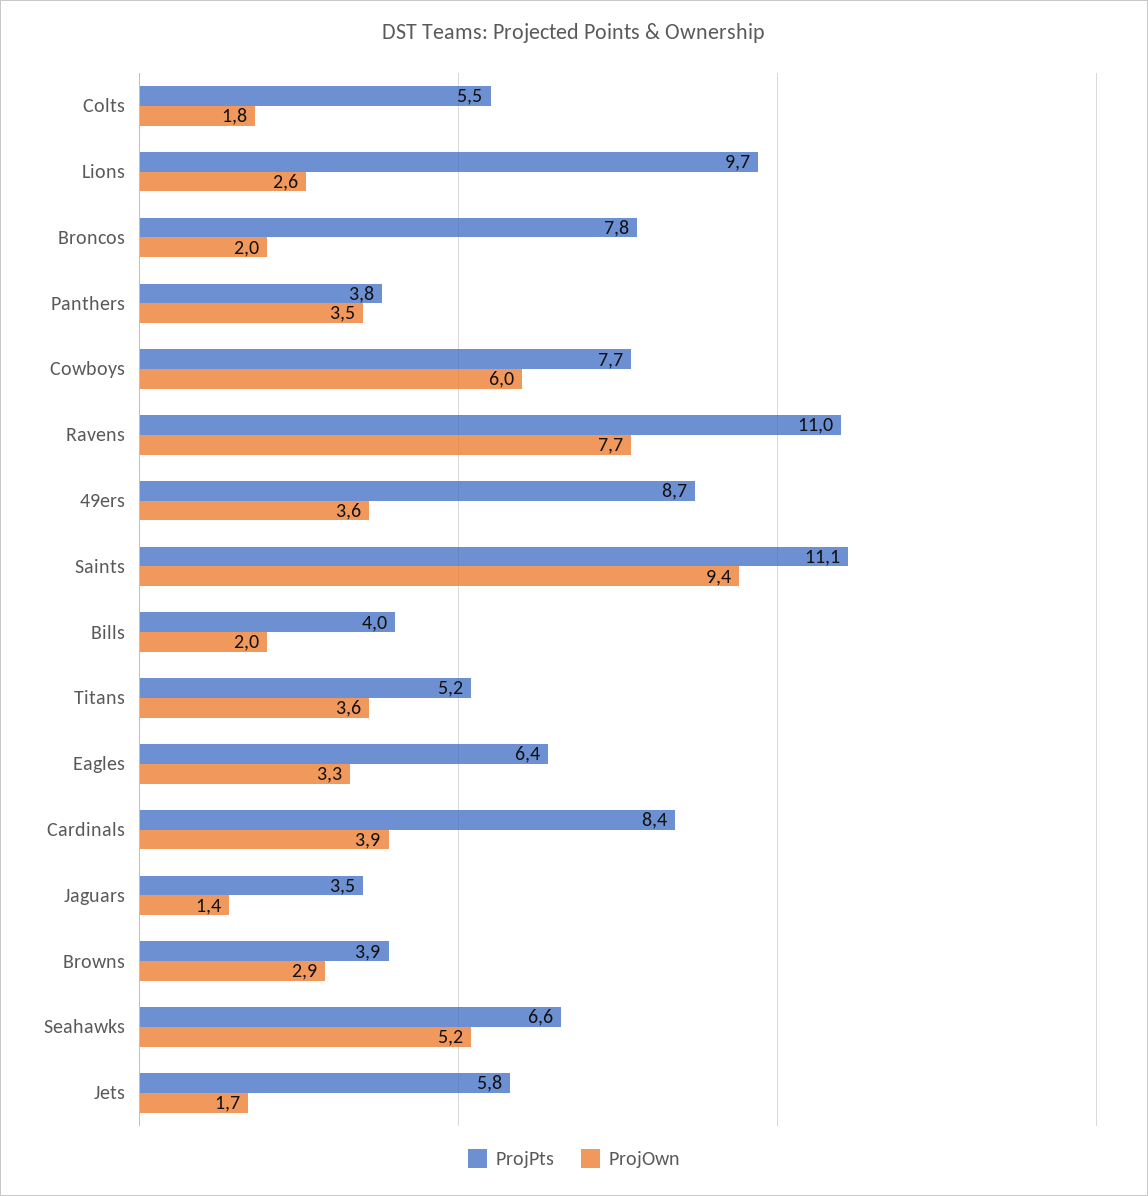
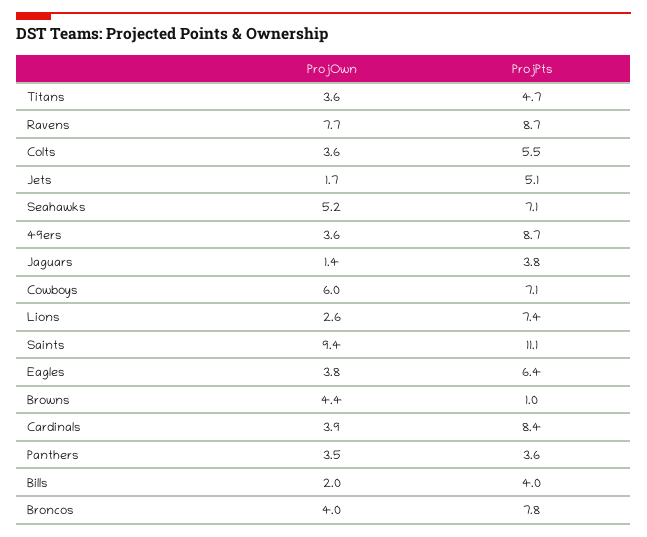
  {
    "ProjPts": {
      "Colts": 5.5,
-     "Lions": 9.7,
+     "Lions": 7.4,
      "Broncos": 7.8,
-     "Panthers": 3.8,
+     "Panthers": 3.6,
-     "Cowboys": 7.7,
+     "Cowboys": 7.1,
-     "Ravens": 11,
+     "Ravens": 8.7,
      "49ers": 8.7,
      "Saints": 11.1,
      "Bills": 4,
-     "Titans": 5.2,
+     "Titans": 4.7,
      "Eagles": 6.4,
      "Cardinals": 8.4,
-     "Jaguars": 3.5,
+     "Jaguars": 3.8,
-     "Browns": 3.9,
+     "Browns": 1,
-     "Seahawks": 6.6,
+     "Seahawks": 7.1,
-     "Jets": 5.8
+     "Jets": 5.1
    },
    "ProjOwn": {
-     "Colts": 1.8,
+     "Colts": 3.6,
      "Lions": 2.6,
-     "Broncos": 2,
+     "Broncos": 4,
      "Panthers": 3.5,
      "Cowboys": 6,
      "Ravens": 7.7,
      "49ers": 3.6,
      "Saints": 9.4,
      "Bills": 2,
      "Titans": 3.6,
-     "Eagles": 3.3,
+     "Eagles": 3.8,
      "Cardinals": 3.9,
      "Jaguars": 1.4,
-     "Browns": 2.9,
+     "Browns": 4.4,
      "Seahawks": 5.2,
      "Jets": 1.7
    }
  }

